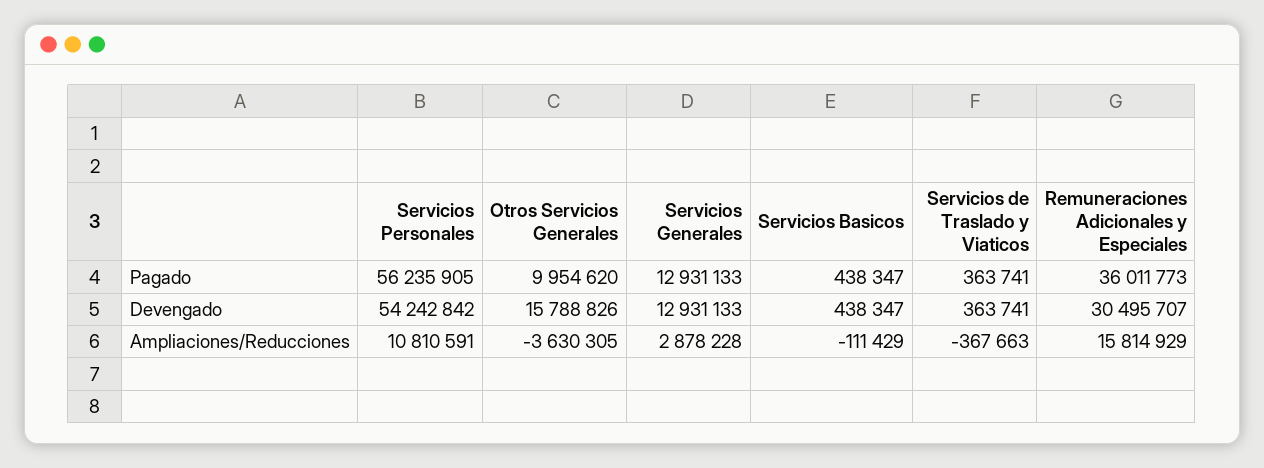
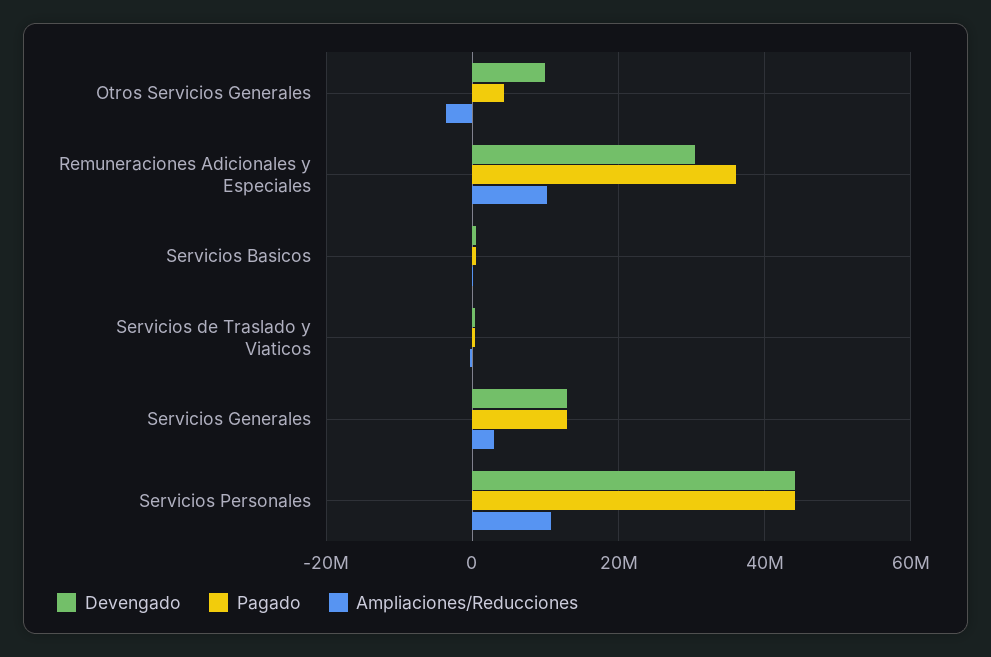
  {
    "Pagado": {
-     "Servicios Personales": 56235905,
+     "Servicios Personales": 44000000,
-     "Otros Servicios Generales": 9954620,
+     "Otros Servicios Generales": 4000000,
      "Servicios Generales": 12931133,
      "Servicios Basicos": 438347,
      "Servicios de Traslado y Viaticos": 363741,
      "Remuneraciones Adicionales y Especiales": 36011773
    },
    "Devengado": {
-     "Servicios Personales": 54242842,
+     "Servicios Personales": 44000000,
-     "Otros Servicios Generales": 15788826,
+     "Otros Servicios Generales": 10000000,
      "Servicios Generales": 12931133,
      "Servicios Basicos": 438347,
      "Servicios de Traslado y Viaticos": 363741,
      "Remuneraciones Adicionales y Especiales": 30495707
    },
    "Ampliaciones/Reducciones": {
      "Servicios Personales": 10810591,
      "Otros Servicios Generales": -3630305,
      "Servicios Generales": 2878228,
      "Servicios Basicos": -111429,
      "Servicios de Traslado y Viaticos": -367663,
-     "Remuneraciones Adicionales y Especiales": 15814929
+     "Remuneraciones Adicionales y Especiales": 10000000
    }
  }

